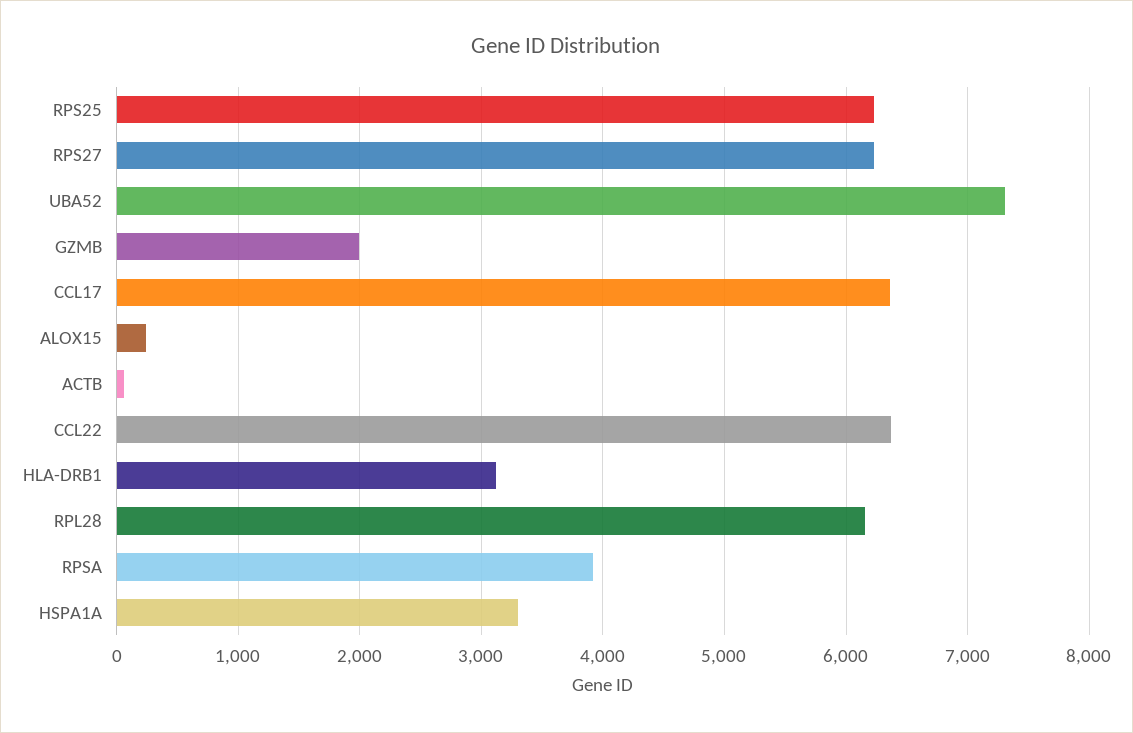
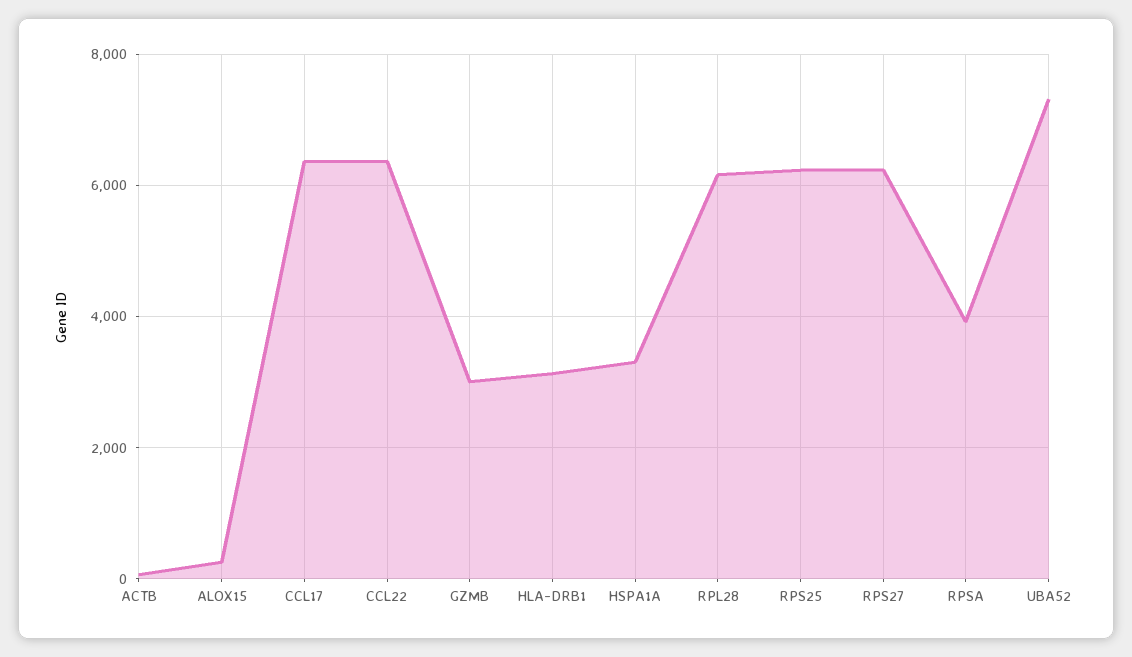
  {
    "RPS25": 6200,
    "RPS27": 6200,
    "UBA52": 7300,
-   "GZMB": 2000,
+   "GZMB": 3000,
    "CCL17": 6400,
    "ALOX15": 200,
    "ACTB": 100,
    "CCL22": 6400,
    "HLA-DRB1": 3100,
    "RPL28": 6200,
    "RPSA": 3900,
    "HSPA1A": 3300
  }

